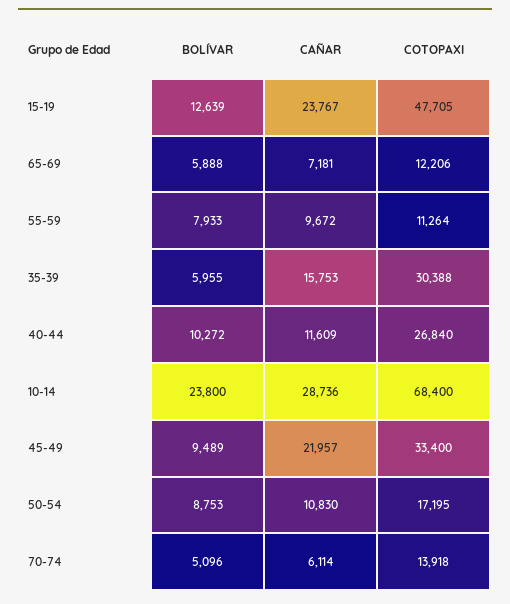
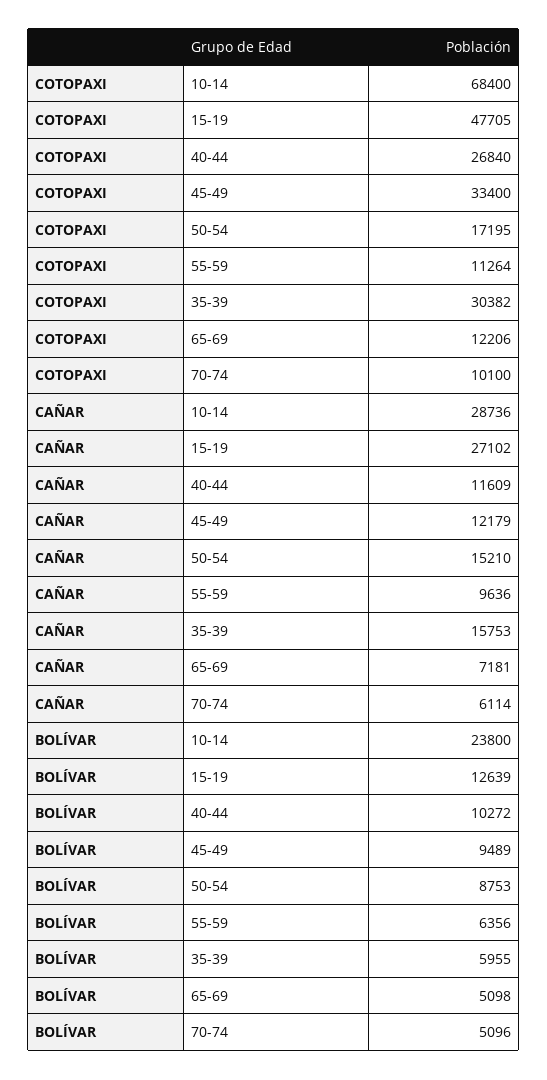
  {
    "BOLÍVAR": {
      "15-19": 12639,
-     "65-69": 5888,
+     "65-69": 5098,
-     "55-59": 7933,
+     "55-59": 6356,
      "35-39": 5955,
      "40-44": 10272,
      "10-14": 23800,
      "45-49": 9489,
      "50-54": 8753,
      "70-74": 5096
    },
    "CAÑAR": {
-     "15-19": 23767,
+     "15-19": 27102,
      "65-69": 7181,
-     "55-59": 9672,
+     "55-59": 9636,
      "35-39": 15753,
      "40-44": 11609,
      "10-14": 28736,
-     "45-49": 21957,
+     "45-49": 12179,
-     "50-54": 10830,
+     "50-54": 15210,
      "70-74": 6114
    },
    "COTOPAXI": {
      "15-19": 47705,
      "65-69": 12206,
      "55-59": 11264,
-     "35-39": 30388,
+     "35-39": 30382,
      "40-44": 26840,
      "10-14": 68400,
      "45-49": 33400,
      "50-54": 17195,
-     "70-74": 13918
+     "70-74": 10100
    }
  }

